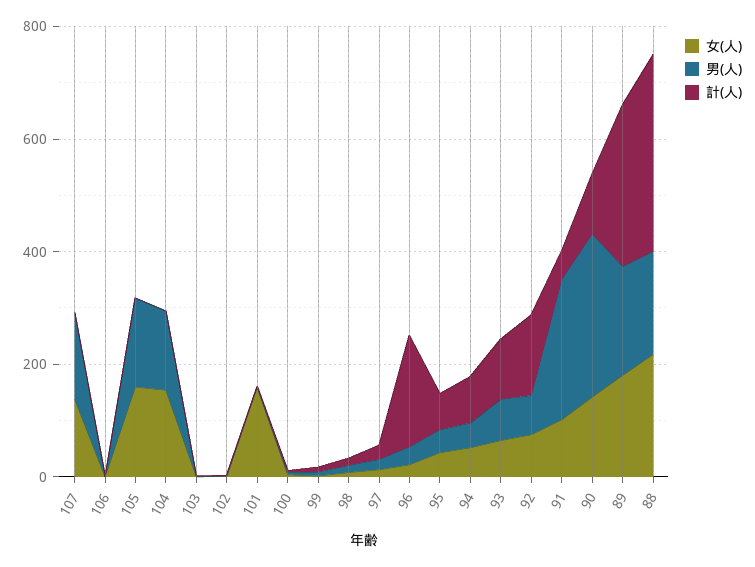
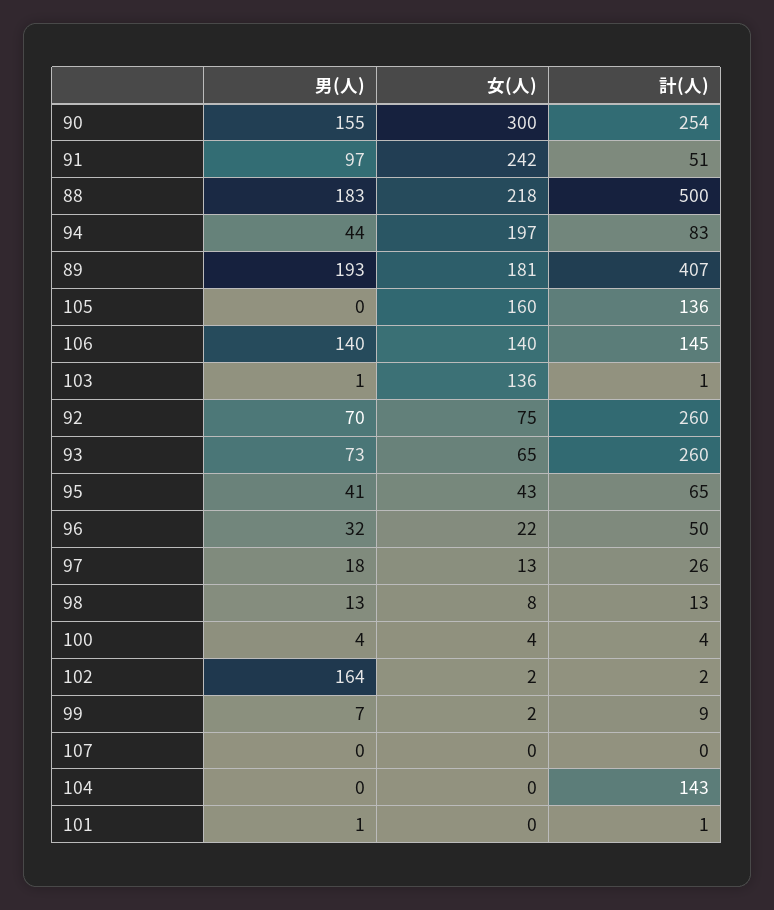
  {
    "女(人)": {
-     "107": 150,
+     "107": 0,
-     "106": 0,
+     "106": 140,
      "105": 160,
-     "104": 150,
+     "104": 0,
-     "103": 0,
+     "103": 136,
      "102": 2,
-     "101": 150,
+     "101": 0,
      "100": 4,
      "99": 2,
      "98": 8,
      "97": 13,
      "96": 22,
      "95": 43,
-     "94": 50,
+     "94": 197,
      "93": 65,
      "92": 75,
-     "91": 100,
+     "91": 242,
-     "90": 150,
+     "90": 300,
      "89": 181,
      "88": 218
    },
    "男(人)": {
-     "107": 150,
+     "107": 0,
-     "106": 0,
+     "106": 140,
-     "105": 150,
+     "105": 0,
-     "104": 150,
+     "104": 0,
      "103": 1,
-     "102": 0,
+     "102": 164,
      "101": 1,
      "100": 4,
      "99": 7,
      "98": 13,
      "97": 18,
      "96": 32,
      "95": 41,
      "94": 44,
      "93": 73,
      "92": 70,
-     "91": 250,
+     "91": 97,
-     "90": 300,
+     "90": 155,
      "89": 193,
      "88": 183
    },
    "計(人)": {
      "107": 0,
-     "106": 0,
+     "106": 145,
-     "105": 0,
+     "105": 136,
-     "104": 0,
+     "104": 143,
      "103": 1,
      "102": 2,
      "101": 1,
      "100": 4,
      "99": 9,
      "98": 13,
      "97": 26,
-     "96": 200,
+     "96": 50,
      "95": 65,
      "94": 83,
-     "93": 100,
+     "93": 260,
-     "92": 150,
+     "92": 260,
      "91": 51,
-     "90": 100,
+     "90": 254,
-     "89": 300,
+     "89": 407,
-     "88": 350
+     "88": 500
    }
  }

